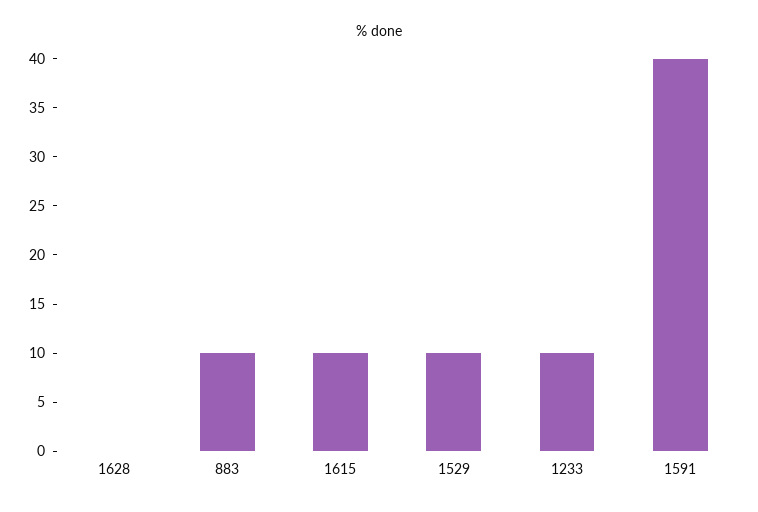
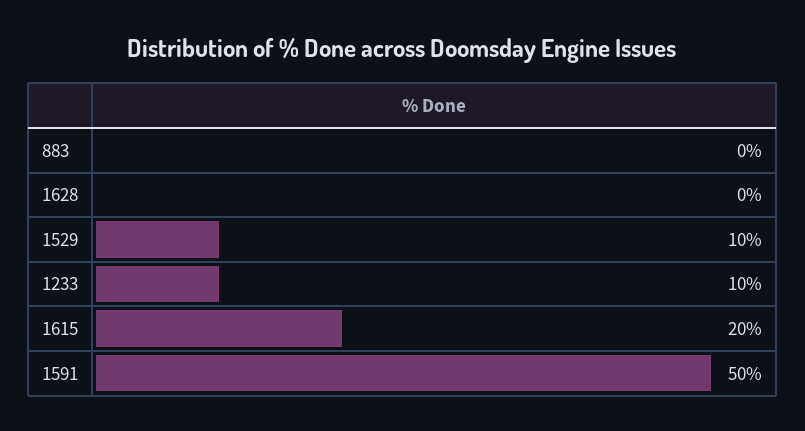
  {
    "1628": 0,
-   "883": 10,
+   "883": 0,
-   "1615": 10,
+   "1615": 20,
    "1529": 10,
    "1233": 10,
-   "1591": 40
+   "1591": 50
  }

